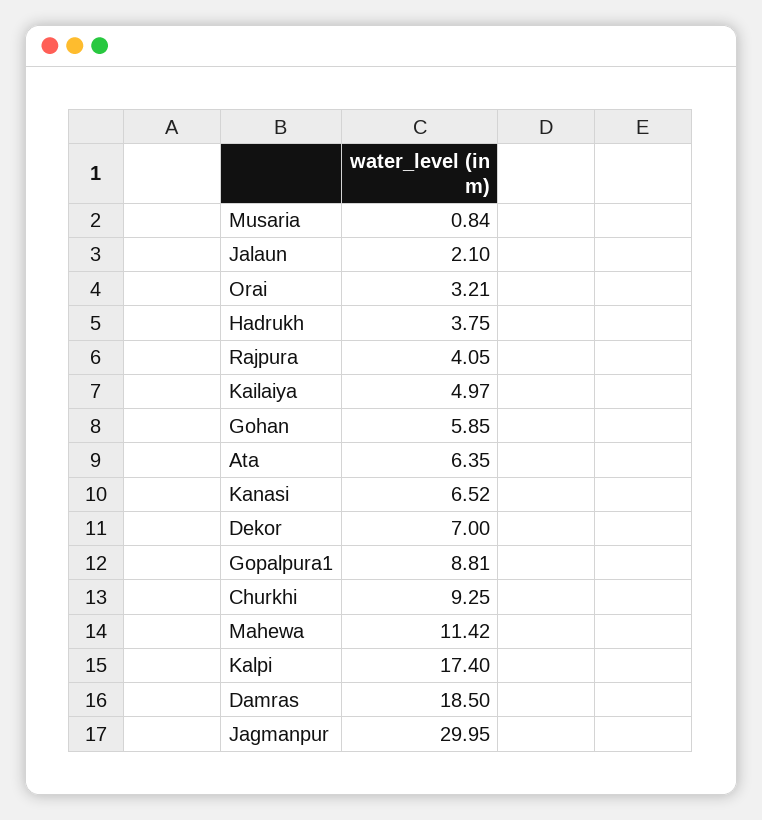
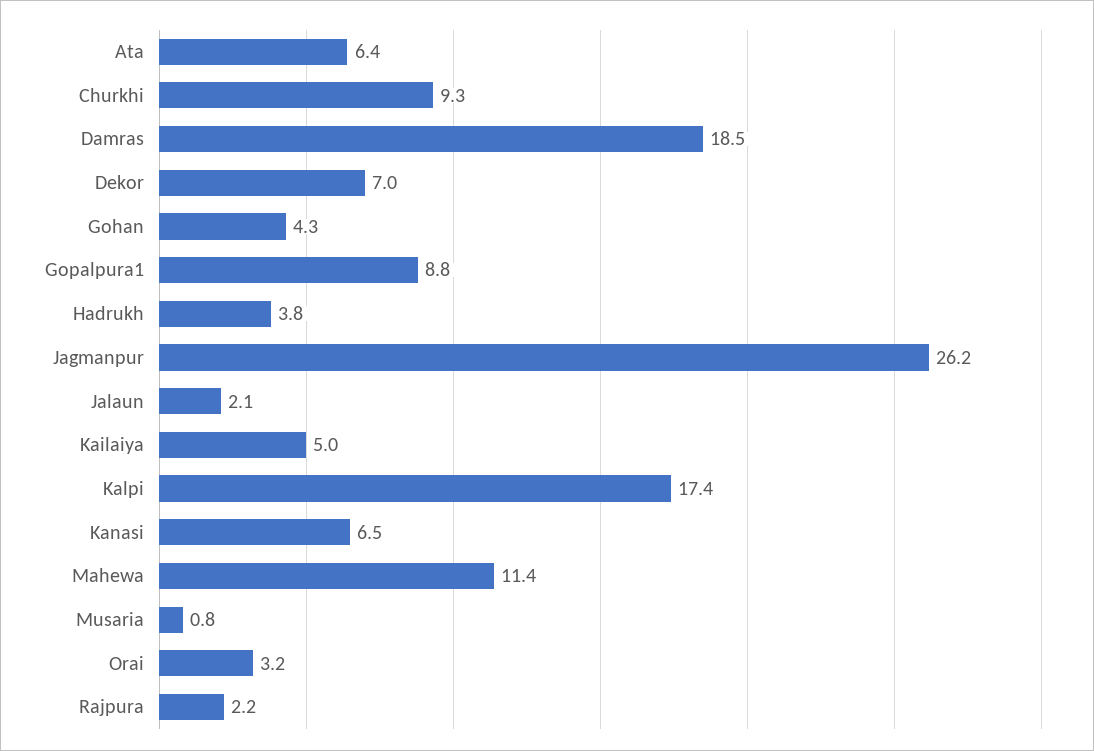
  {
    "Musaria": 0.84,
    "Jalaun": 2.1,
    "Orai": 3.21,
    "Hadrukh": 3.75,
-   "Rajpura": 4.05,
+   "Rajpura": 2.2,
    "Kailaiya": 4.97,
-   "Gohan": 5.85,
+   "Gohan": 4.3,
    "Ata": 6.35,
    "Kanasi": 6.52,
    "Dekor": 7,
    "Gopalpura1": 8.81,
    "Churkhi": 9.25,
    "Mahewa": 11.42,
    "Kalpi": 17.4,
    "Damras": 18.5,
-   "Jagmanpur": 29.95
+   "Jagmanpur": 26.2
  }

